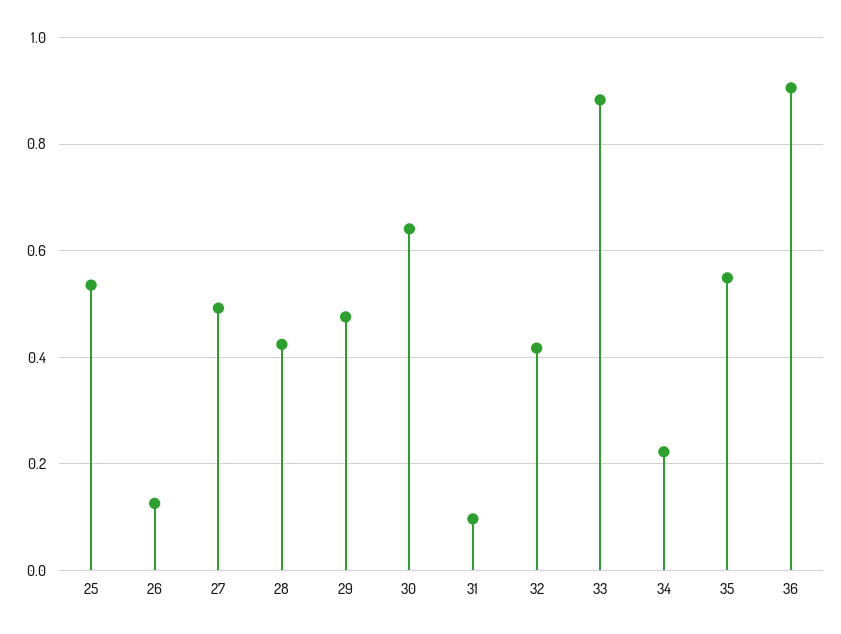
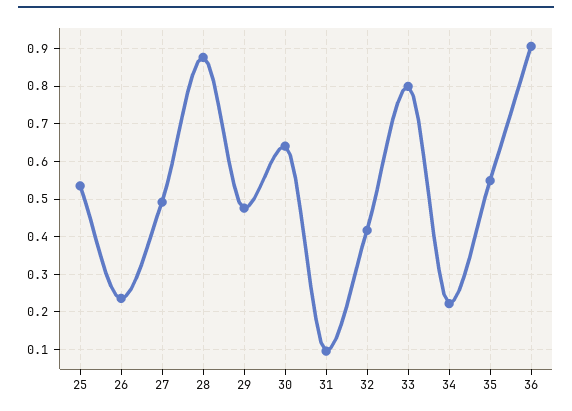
  {
    "25": 0.54,
-   "26": 0.12,
+   "26": 0.24,
    "27": 0.5,
-   "28": 0.42,
+   "28": 0.88,
    "29": 0.48,
    "30": 0.64,
    "31": 0.1,
    "32": 0.42,
-   "33": 0.88,
+   "33": 0.8,
    "34": 0.22,
    "35": 0.54,
    "36": 0.9
  }

